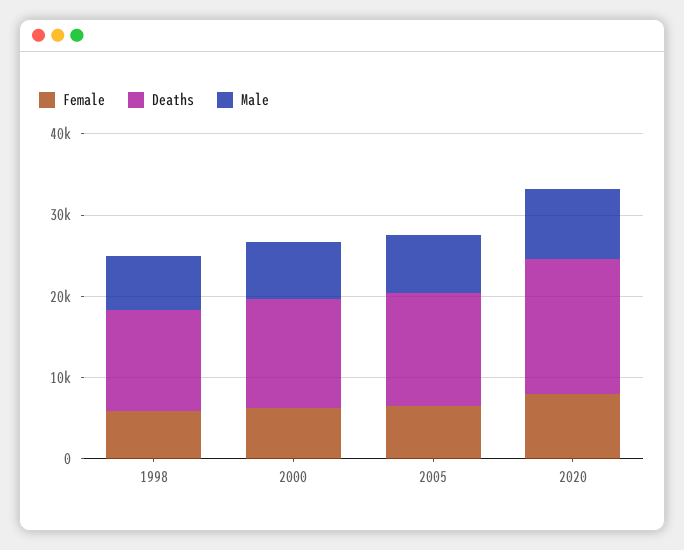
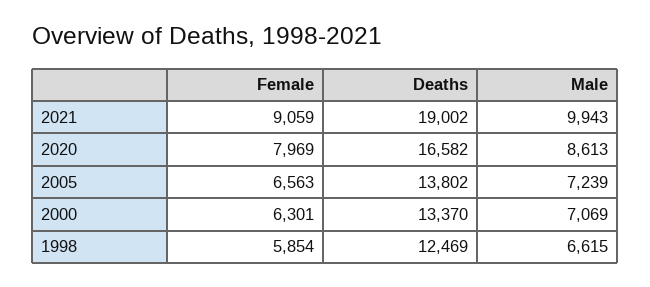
  {
    "Female": {
      "1998": 5854,
      "2000": 6301,
      "2005": 6563,
-     "2020": 7969
+     "2020": 7969,
+     "2021": 9059
    },
    "Deaths": {
      "1998": 12469,
      "2000": 13370,
      "2005": 13802,
-     "2020": 16582
+     "2020": 16582,
+     "2021": 19002
    },
    "Male": {
      "1998": 6615,
      "2000": 7069,
      "2005": 7239,
-     "2020": 8613
+     "2020": 8613,
+     "2021": 9943
    }
  }

